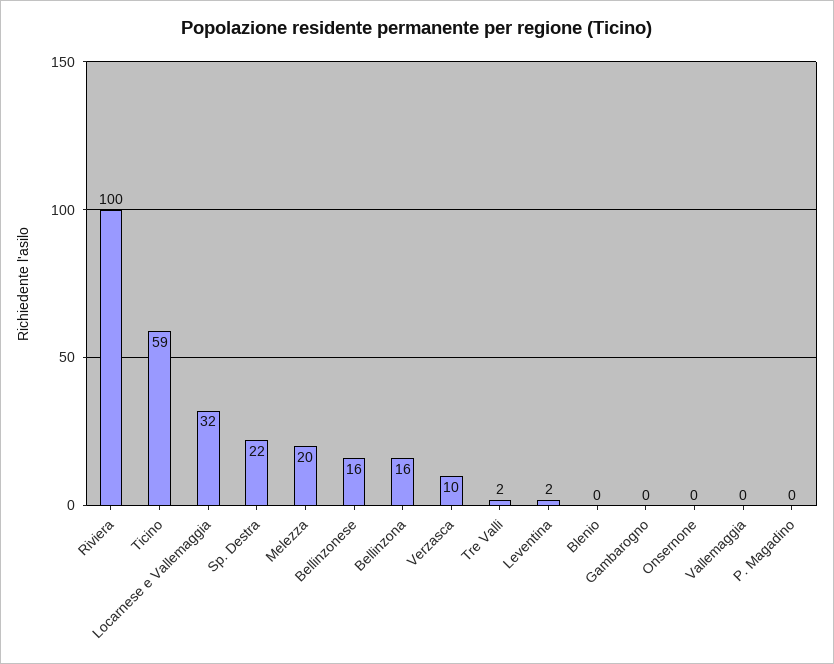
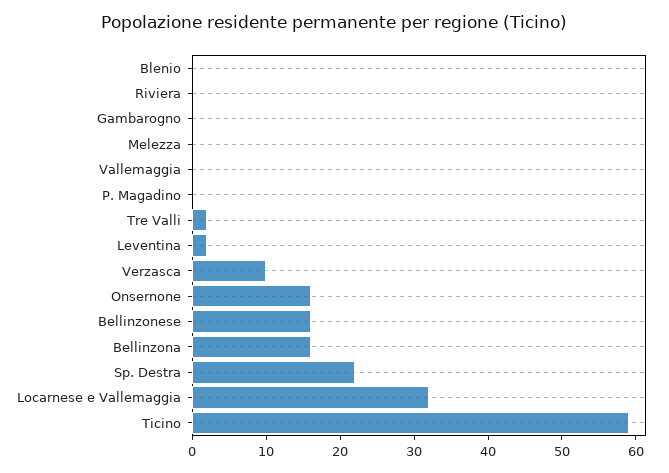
  {
-   "Riviera": 100,
+   "Riviera": 0,
    "Ticino": 59,
    "Locarnese e Vallemaggia": 32,
    "Sp. Destra": 22,
-   "Melezza": 20,
+   "Melezza": 0,
    "Bellinzonese": 16,
    "Bellinzona": 16,
    "Verzasca": 10,
    "Tre Valli": 2,
    "Leventina": 2,
    "Blenio": 0,
    "Gambarogno": 0,
-   "Onsernone": 0,
+   "Onsernone": 15,
    "Vallemaggia": 0,
    "P. Magadino": 0
  }

